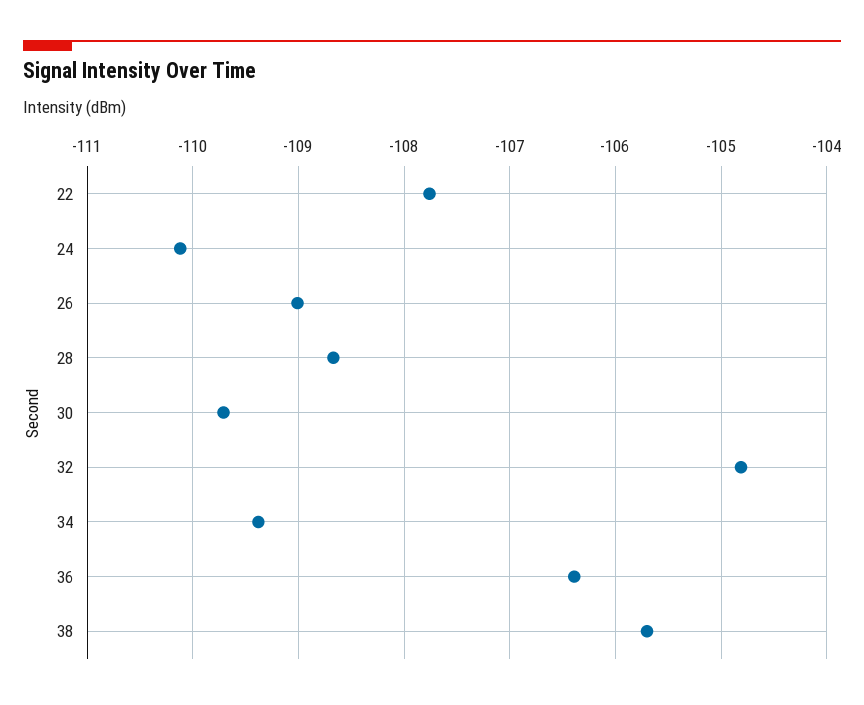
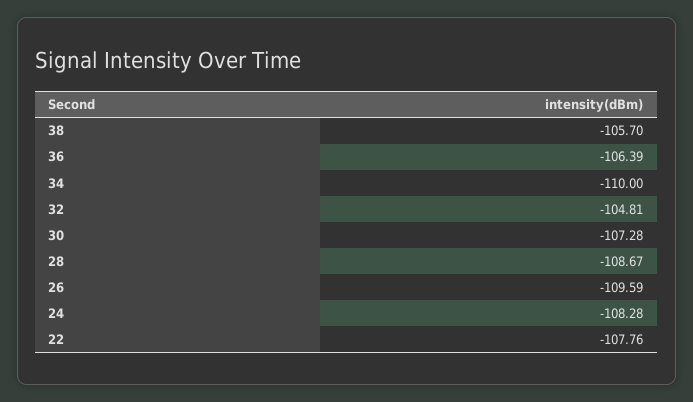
  {
    "22": -107.76,
-   "24": -110.1,
+   "24": -108.28,
-   "26": -109,
+   "26": -109.59,
    "28": -108.67,
-   "30": -109.7,
+   "30": -107.28,
    "32": -104.81,
-   "34": -109.4,
+   "34": -110,
    "36": -106.39,
    "38": -105.7
  }

